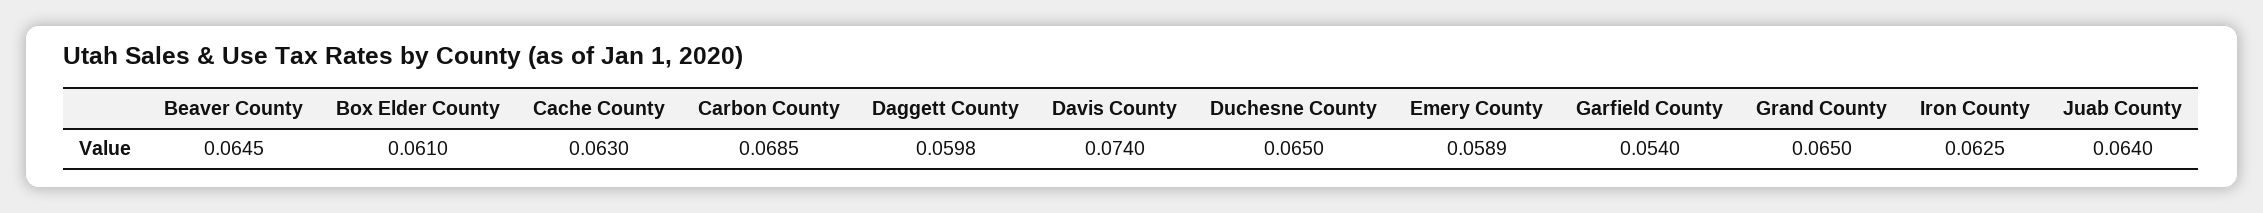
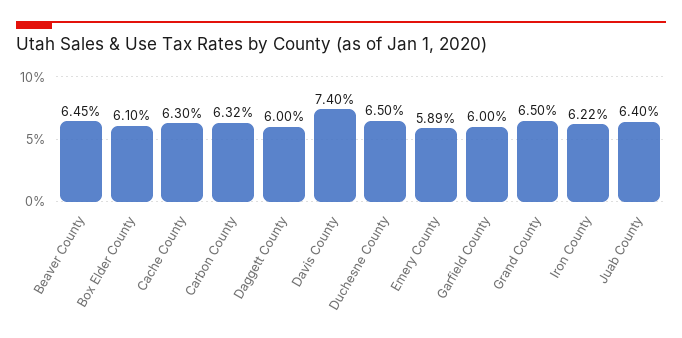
  {
    "Beaver County": 0.0645,
    "Box Elder County": 0.061,
    "Cache County": 0.063,
-   "Carbon County": 0.0685,
+   "Carbon County": 0.0632,
-   "Daggett County": 0.0598,
+   "Daggett County": 0.06,
    "Davis County": 0.074,
    "Duchesne County": 0.065,
    "Emery County": 0.0589,
-   "Garfield County": 0.054,
+   "Garfield County": 0.06,
    "Grand County": 0.065,
-   "Iron County": 0.0625,
+   "Iron County": 0.0622,
    "Juab County": 0.064
  }

